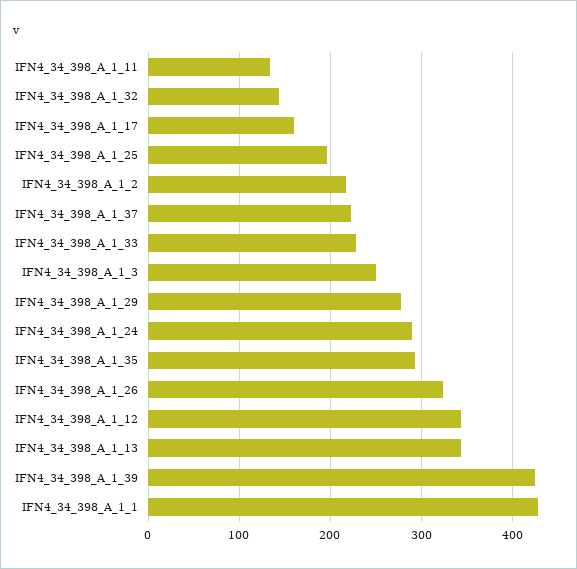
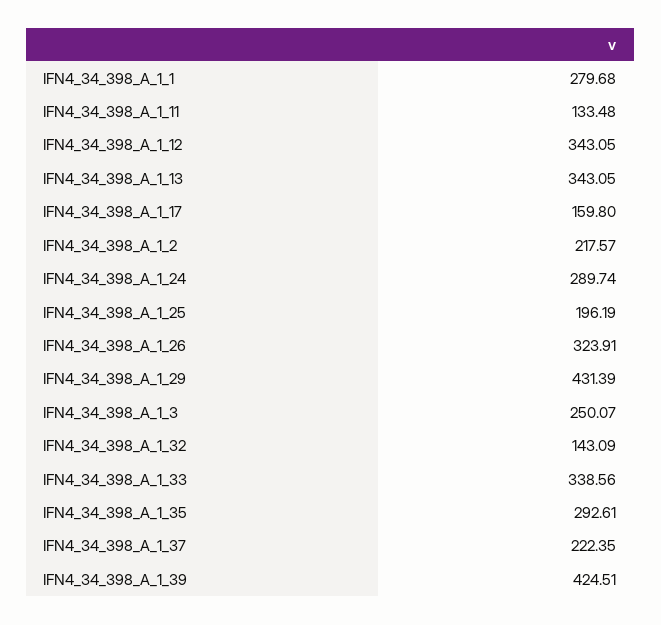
  {
    "IFN4_34_398_A_1_11": 133.48,
    "IFN4_34_398_A_1_32": 143.09,
    "IFN4_34_398_A_1_17": 159.8,
    "IFN4_34_398_A_1_25": 196.19,
    "IFN4_34_398_A_1_2": 217.57,
    "IFN4_34_398_A_1_37": 222.35,
-   "IFN4_34_398_A_1_33": 230,
+   "IFN4_34_398_A_1_33": 338.56,
    "IFN4_34_398_A_1_3": 250.07,
-   "IFN4_34_398_A_1_29": 280,
+   "IFN4_34_398_A_1_29": 431.39,
    "IFN4_34_398_A_1_24": 289.74,
    "IFN4_34_398_A_1_35": 292.61,
    "IFN4_34_398_A_1_26": 323.91,
    "IFN4_34_398_A_1_12": 343.05,
    "IFN4_34_398_A_1_13": 343.05,
    "IFN4_34_398_A_1_39": 424.51,
-   "IFN4_34_398_A_1_1": 430
+   "IFN4_34_398_A_1_1": 279.68
  }

